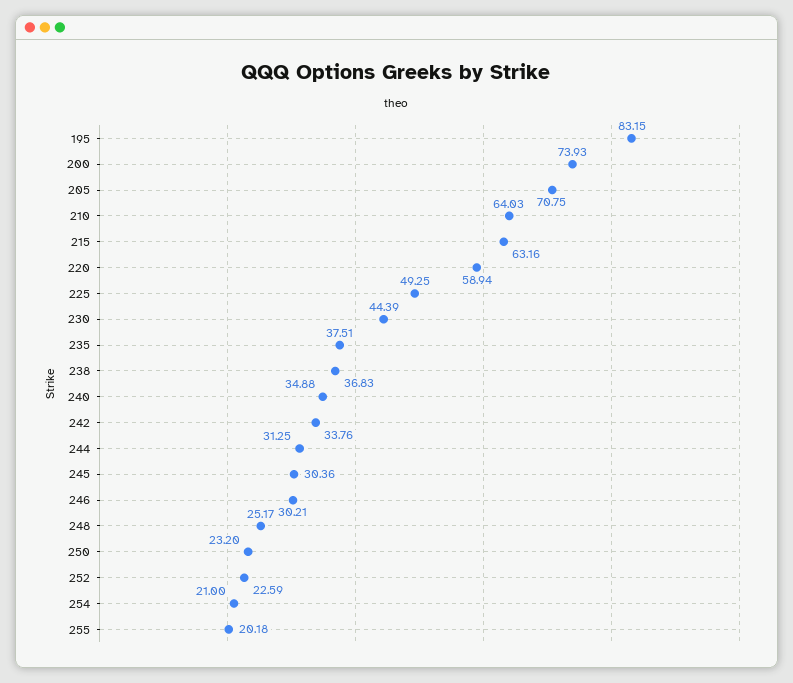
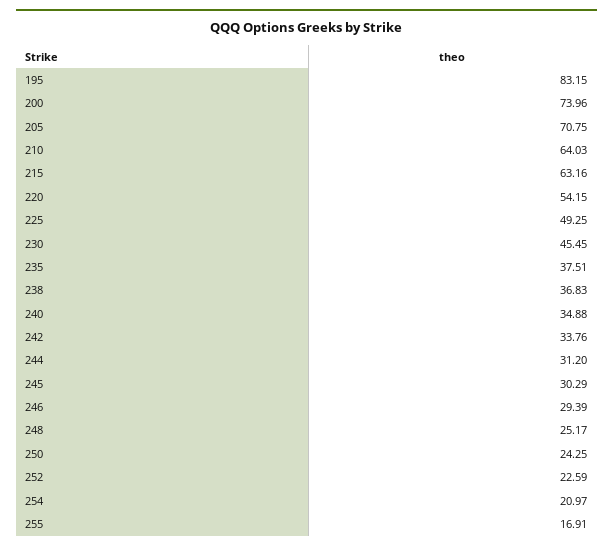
  {
    "195": 83.15,
-   "200": 73.93,
+   "200": 73.96,
    "205": 70.75,
    "210": 64.03,
    "215": 63.16,
-   "220": 58.94,
+   "220": 54.15,
    "225": 49.25,
-   "230": 44.39,
+   "230": 45.45,
    "235": 37.51,
    "238": 36.83,
    "240": 34.88,
    "242": 33.76,
-   "244": 31.25,
+   "244": 31.2,
-   "245": 30.36,
+   "245": 30.29,
-   "246": 30.21,
+   "246": 29.39,
    "248": 25.17,
-   "250": 23.2,
+   "250": 24.25,
    "252": 22.59,
-   "254": 21,
+   "254": 20.97,
-   "255": 20.18
+   "255": 16.91
  }

